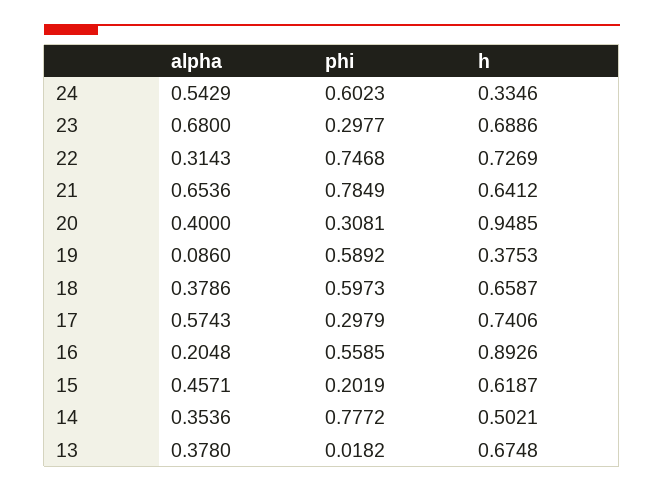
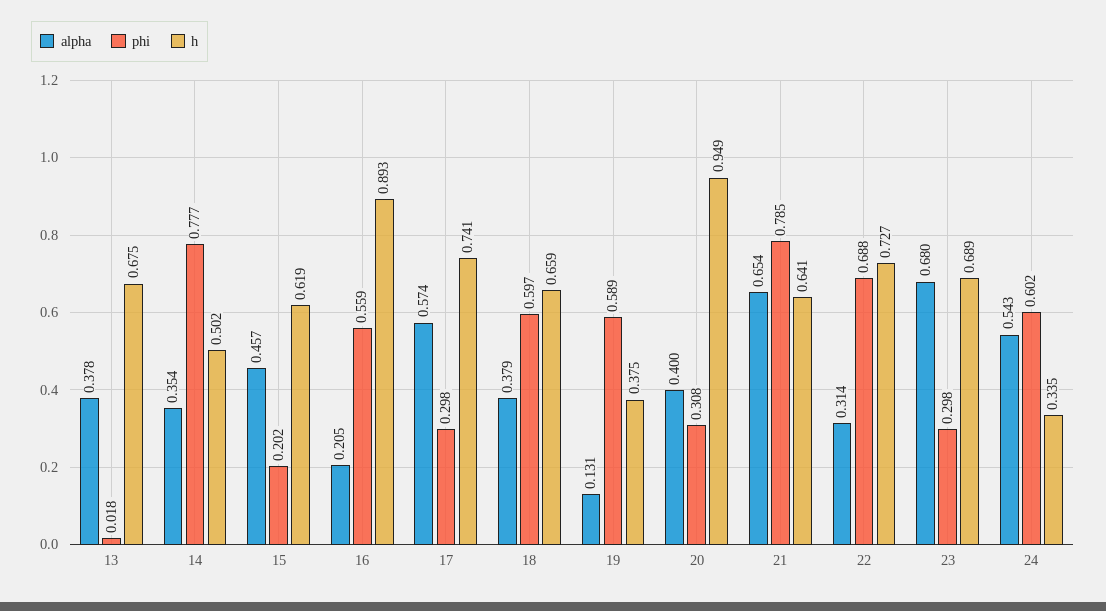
  {
    "alpha": {
      "24": 0.5429,
      "23": 0.68,
      "22": 0.3143,
      "21": 0.6536,
      "20": 0.4,
-     "19": 0.086,
+     "19": 0.131,
      "18": 0.3786,
      "17": 0.5743,
      "16": 0.2048,
      "15": 0.4571,
      "14": 0.3536,
      "13": 0.378
    },
    "phi": {
      "24": 0.6023,
      "23": 0.2977,
-     "22": 0.7468,
+     "22": 0.688,
      "21": 0.7849,
      "20": 0.3081,
      "19": 0.5892,
      "18": 0.5973,
      "17": 0.2979,
      "16": 0.5585,
      "15": 0.2019,
      "14": 0.7772,
      "13": 0.0182
    },
    "h": {
      "24": 0.3346,
      "23": 0.6886,
      "22": 0.7269,
      "21": 0.6412,
      "20": 0.9485,
      "19": 0.3753,
      "18": 0.6587,
      "17": 0.7406,
      "16": 0.8926,
      "15": 0.6187,
      "14": 0.5021,
      "13": 0.6748
    }
  }

